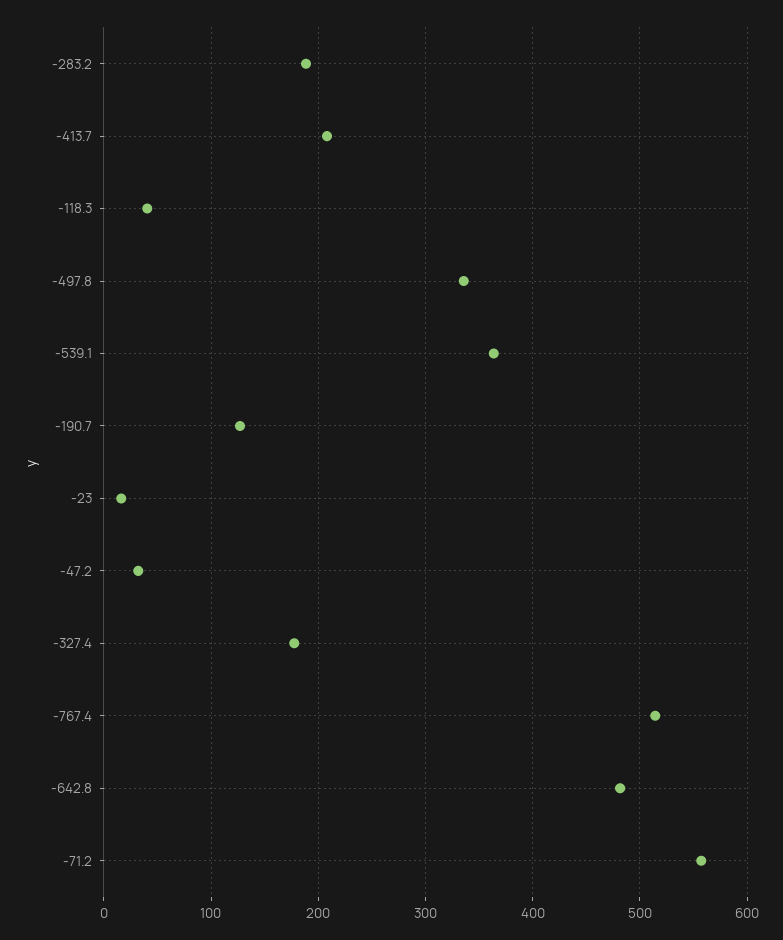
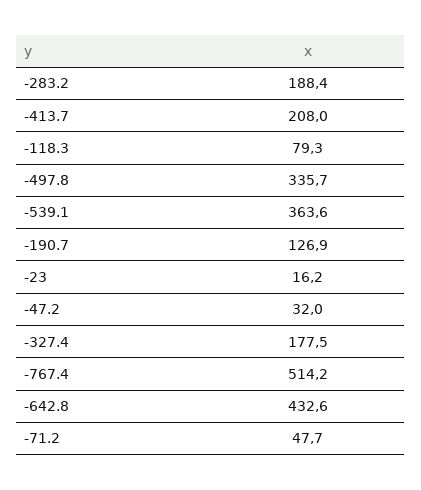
  {
    "-283.2": 188.4,
    "-413.7": 208,
-   "-118.3": 40,
+   "-118.3": 79.3,
    "-497.8": 335.7,
    "-539.1": 363.6,
    "-190.7": 126.9,
    "-23": 16.2,
    "-47.2": 32,
    "-327.4": 177.5,
    "-767.4": 514.2,
-   "-642.8": 480,
+   "-642.8": 432.6,
-   "-71.2": 560
+   "-71.2": 47.7
  }

